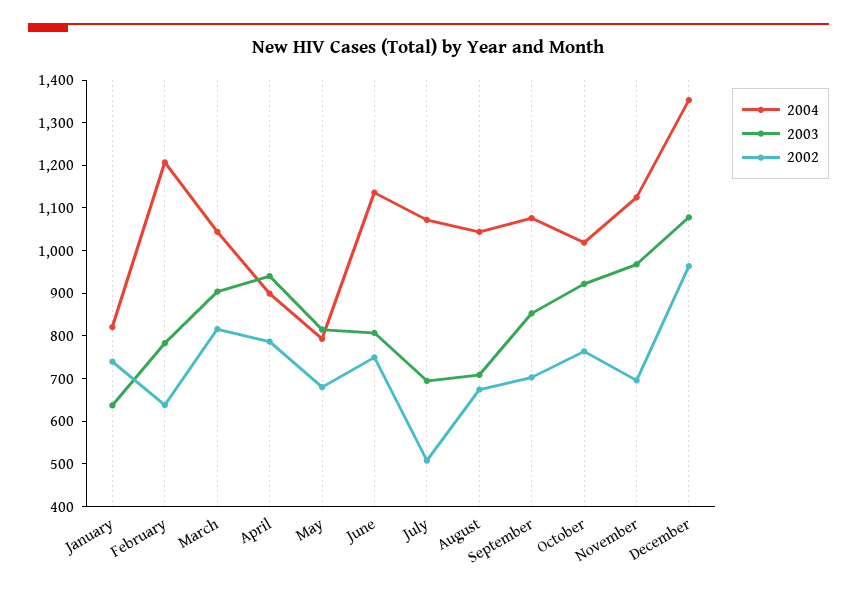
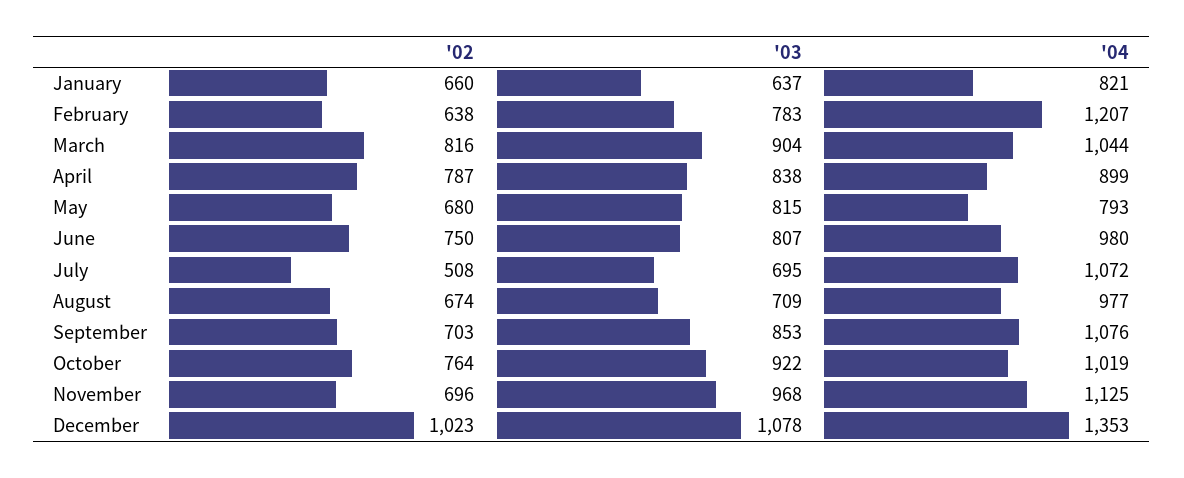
  {
    "2004": {
      "January": 821,
      "February": 1207,
      "March": 1044,
      "April": 899,
      "May": 793,
-     "June": 1140,
+     "June": 980,
      "July": 1072,
-     "August": 1040,
+     "August": 977,
      "September": 1076,
      "October": 1019,
      "November": 1125,
      "December": 1353
    },
    "2003": {
      "January": 637,
      "February": 783,
      "March": 904,
-     "April": 940,
+     "April": 838,
      "May": 815,
      "June": 807,
      "July": 695,
      "August": 709,
      "September": 853,
      "October": 922,
      "November": 968,
      "December": 1078
    },
    "2002": {
-     "January": 740,
+     "January": 660,
      "February": 638,
      "March": 816,
      "April": 787,
      "May": 680,
      "June": 750,
      "July": 508,
      "August": 674,
      "September": 703,
      "October": 764,
      "November": 696,
-     "December": 960
+     "December": 1023
    }
  }

